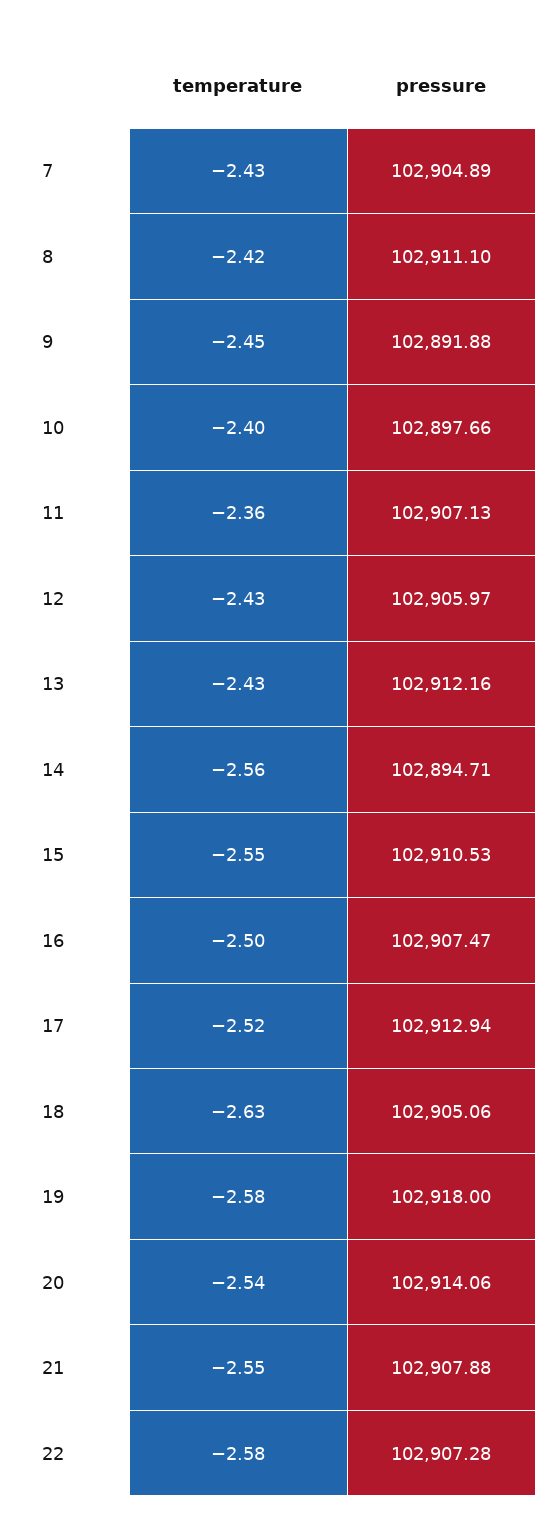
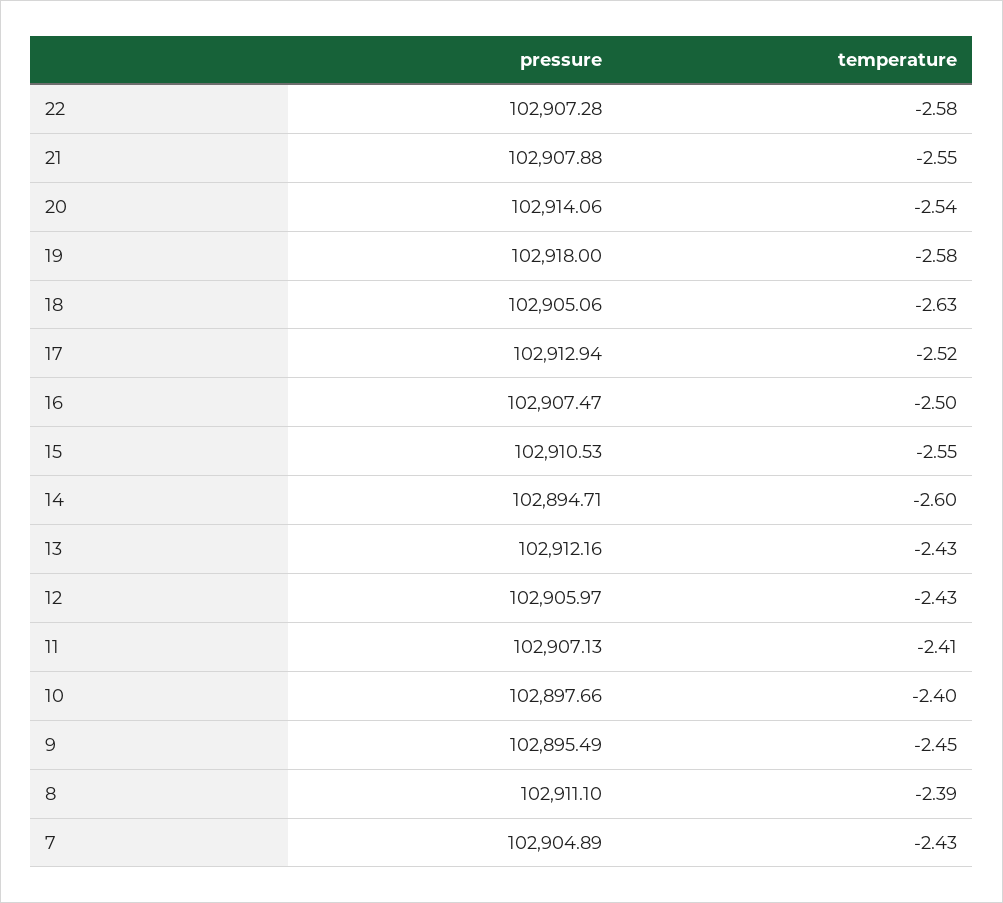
  {
    "temperature": {
      "7": -2.43,
-     "8": -2.42,
+     "8": -2.39,
      "9": -2.45,
      "10": -2.4,
-     "11": -2.36,
+     "11": -2.41,
      "12": -2.43,
      "13": -2.43,
-     "14": -2.56,
+     "14": -2.6,
      "15": -2.55,
      "16": -2.5,
      "17": -2.52,
      "18": -2.63,
      "19": -2.58,
      "20": -2.54,
      "21": -2.55,
      "22": -2.58
    },
    "pressure": {
      "7": 102904.89,
      "8": 102911.1,
-     "9": 102891.88,
+     "9": 102895.49,
      "10": 102897.66,
      "11": 102907.13,
      "12": 102905.97,
      "13": 102912.16,
      "14": 102894.71,
      "15": 102910.53,
      "16": 102907.47,
      "17": 102912.94,
      "18": 102905.06,
      "19": 102918,
      "20": 102914.06,
      "21": 102907.88,
      "22": 102907.28
    }
  }

